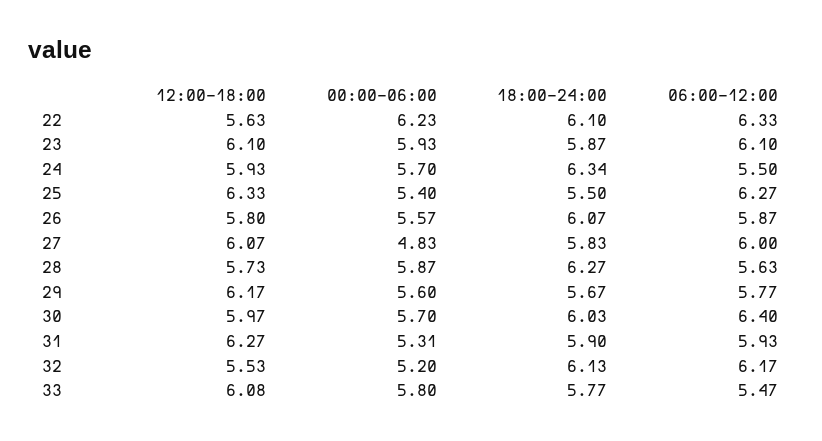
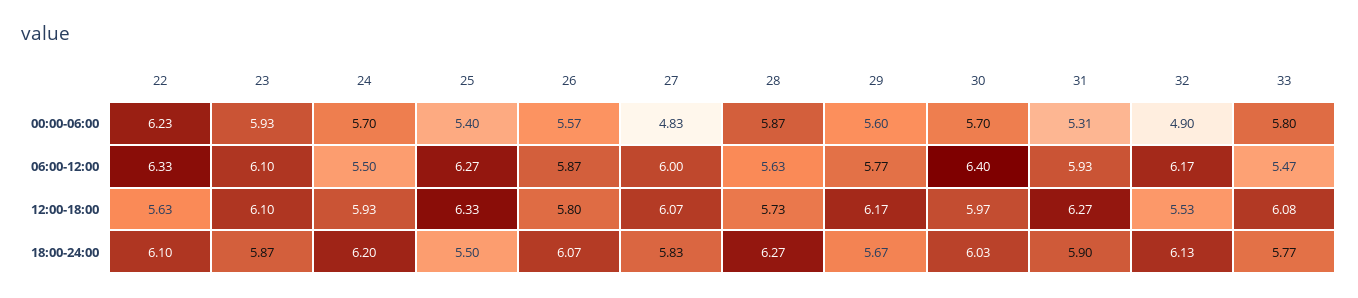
  {
    "12:00-18:00": {
      "22": 5.63,
      "23": 6.1,
      "24": 5.93,
      "25": 6.33,
      "26": 5.8,
      "27": 6.07,
      "28": 5.73,
      "29": 6.17,
      "30": 5.97,
      "31": 6.27,
      "32": 5.53,
      "33": 6.08
    },
    "00:00-06:00": {
      "22": 6.23,
      "23": 5.93,
      "24": 5.7,
      "25": 5.4,
      "26": 5.57,
      "27": 4.83,
      "28": 5.87,
      "29": 5.6,
      "30": 5.7,
      "31": 5.31,
-     "32": 5.2,
+     "32": 4.9,
      "33": 5.8
    },
    "18:00-24:00": {
      "22": 6.1,
      "23": 5.87,
-     "24": 6.34,
+     "24": 6.2,
      "25": 5.5,
      "26": 6.07,
      "27": 5.83,
      "28": 6.27,
      "29": 5.67,
      "30": 6.03,
      "31": 5.9,
      "32": 6.13,
      "33": 5.77
    },
    "06:00-12:00": {
      "22": 6.33,
      "23": 6.1,
      "24": 5.5,
      "25": 6.27,
      "26": 5.87,
      "27": 6,
      "28": 5.63,
      "29": 5.77,
      "30": 6.4,
      "31": 5.93,
      "32": 6.17,
      "33": 5.47
    }
  }

